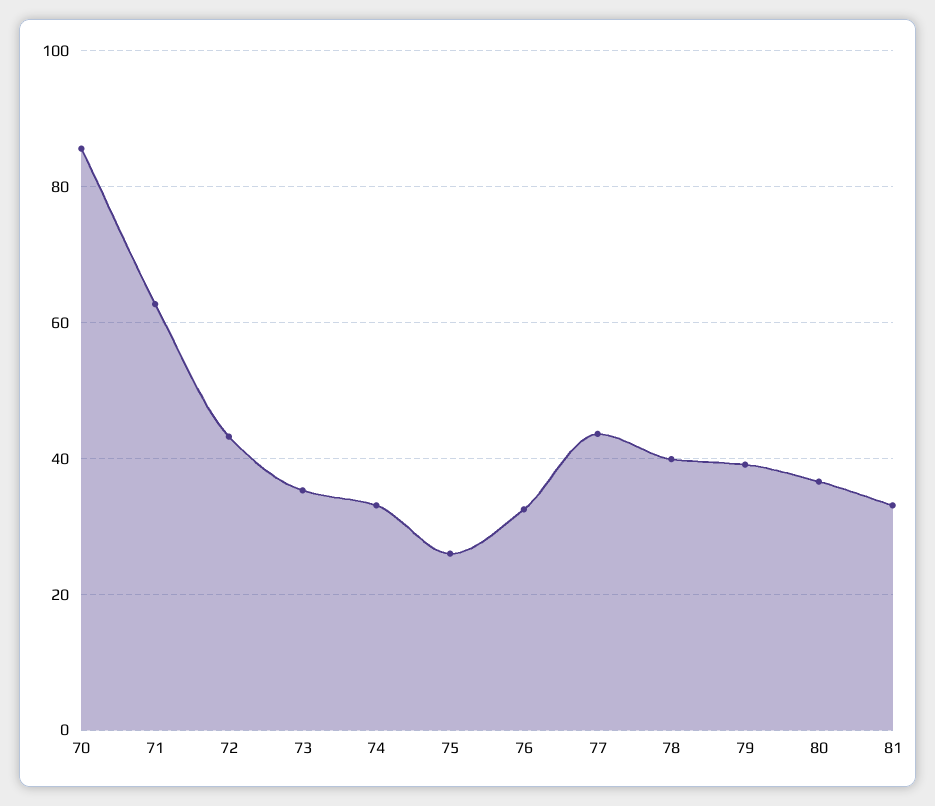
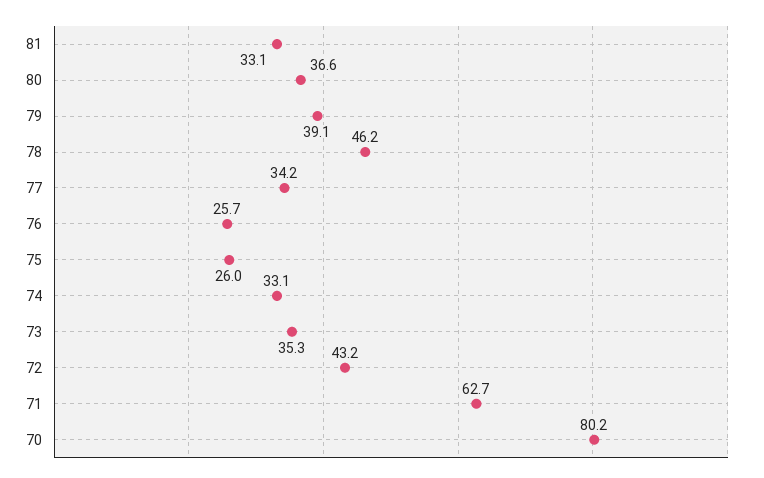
  {
-   "70": 86,
+   "70": 80.2,
    "71": 62.7,
    "72": 43.2,
    "73": 35.3,
    "74": 33.1,
    "75": 26,
-   "76": 32,
+   "76": 25.7,
-   "77": 44,
+   "77": 34.2,
-   "78": 40,
+   "78": 46.2,
    "79": 39.1,
    "80": 36.6,
    "81": 33.1
  }

